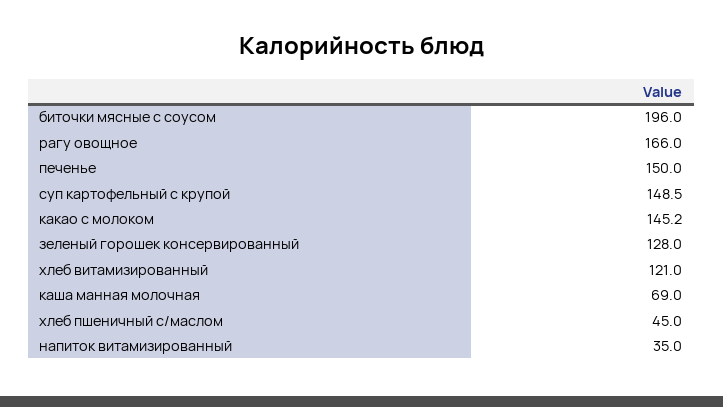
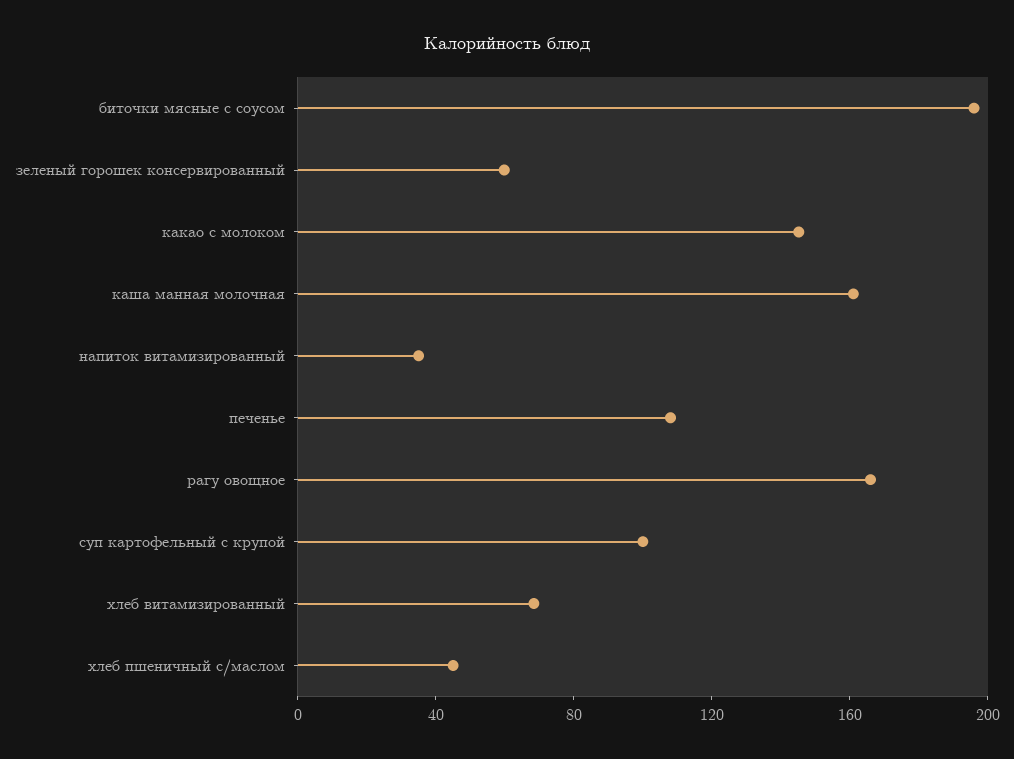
  {
    "биточки мясные с соусом": 196,
    "рагу овощное": 166,
-   "печенье": 150,
+   "печенье": 110,
-   "суп картофельный с крупой": 148.5,
+   "суп картофельный с крупой": 100,
    "какао с молоком": 145.2,
-   "зеленый горошек консервированный": 128,
+   "зеленый горошек консервированный": 60,
-   "хлеб витамизированный": 121,
+   "хлеб витамизированный": 70,
-   "каша манная молочная": 69,
+   "каша манная молочная": 160,
    "хлеб пшеничный с/маслом": 45,
    "напиток витамизированный": 35
  }

